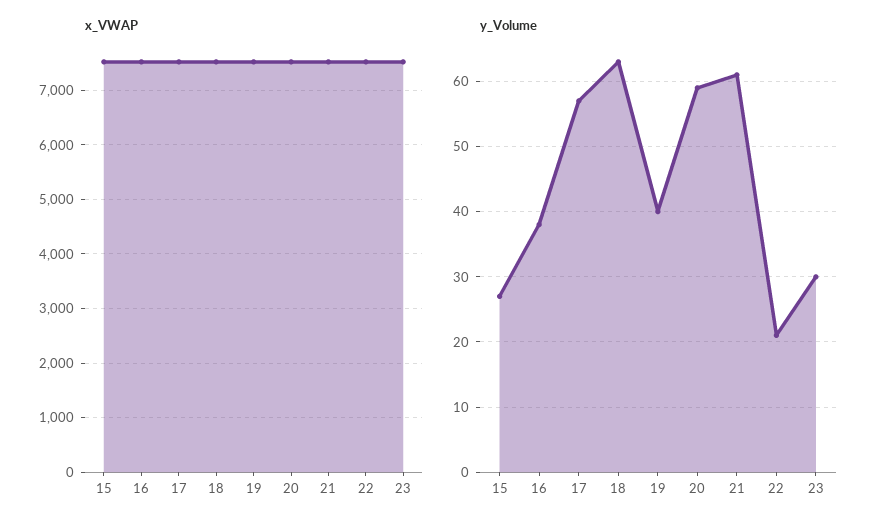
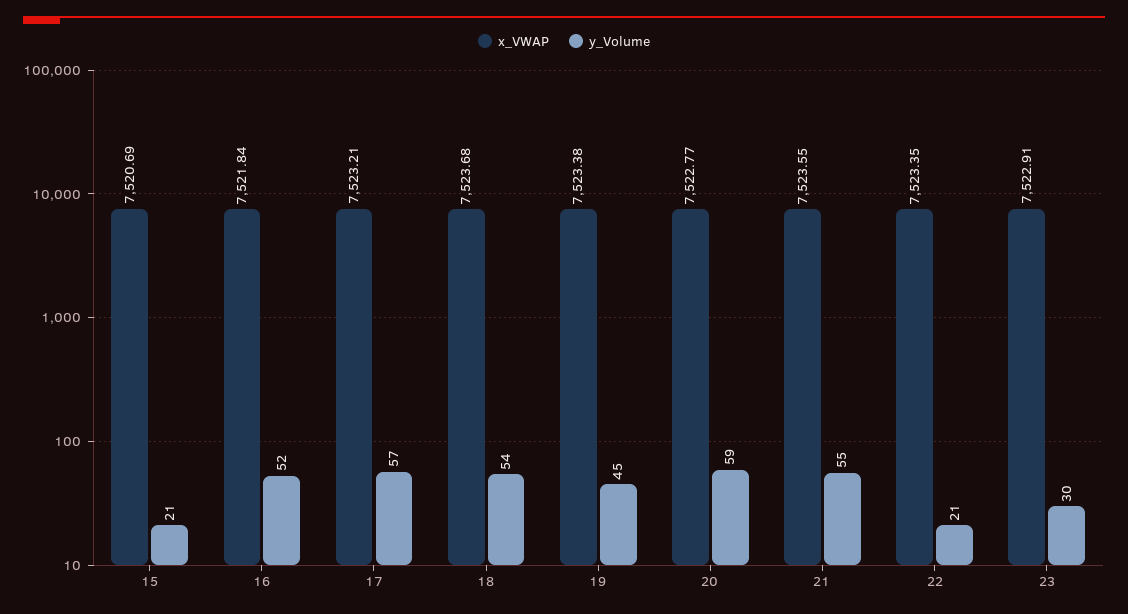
  {
    "x_VWAP": {
      "15": 7520.69,
      "16": 7521.84,
      "17": 7523.21,
      "18": 7523.68,
      "19": 7523.38,
      "20": 7522.77,
      "21": 7523.55,
      "22": 7523.35,
      "23": 7522.91
    },
    "y_Volume": {
-     "15": 27,
+     "15": 21,
-     "16": 38,
+     "16": 52,
      "17": 57,
-     "18": 63,
+     "18": 54,
-     "19": 40,
+     "19": 45,
      "20": 59,
-     "21": 61,
+     "21": 55,
      "22": 21,
      "23": 30
    }
  }

